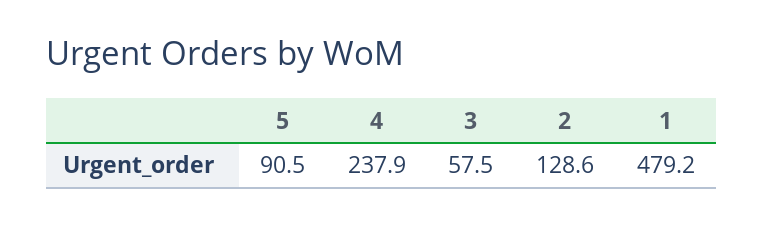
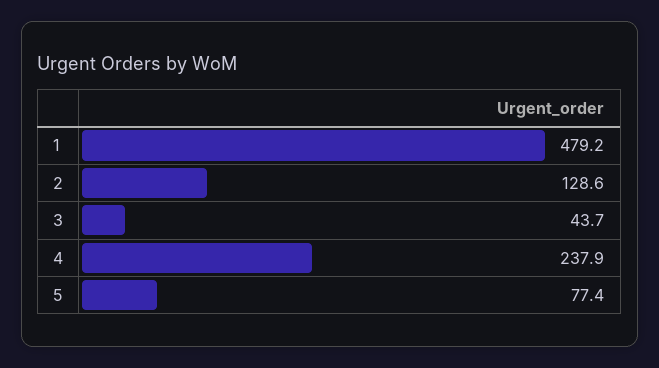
  {
-   "5": 90.5,
+   "5": 77.4,
    "4": 237.9,
-   "3": 57.5,
+   "3": 43.7,
    "2": 128.6,
    "1": 479.2
  }

